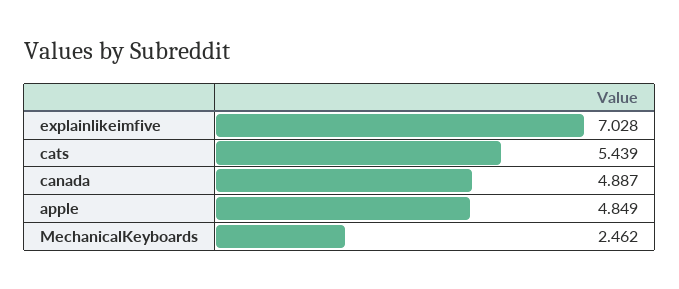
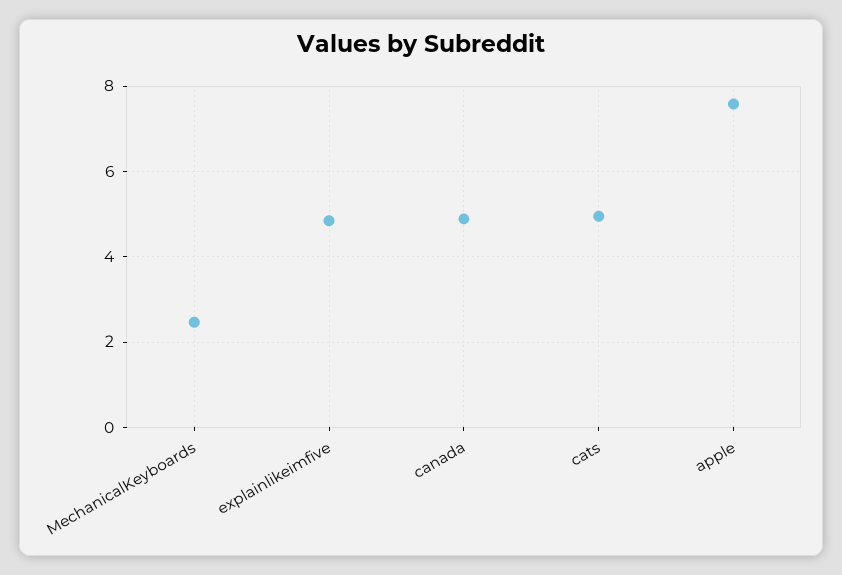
  {
-   "explainlikeimfive": 7.028,
+   "explainlikeimfive": 4.8,
-   "cats": 5.439,
+   "cats": 5,
    "canada": 4.887,
-   "apple": 4.849,
+   "apple": 7.6,
    "MechanicalKeyboards": 2.462
  }

